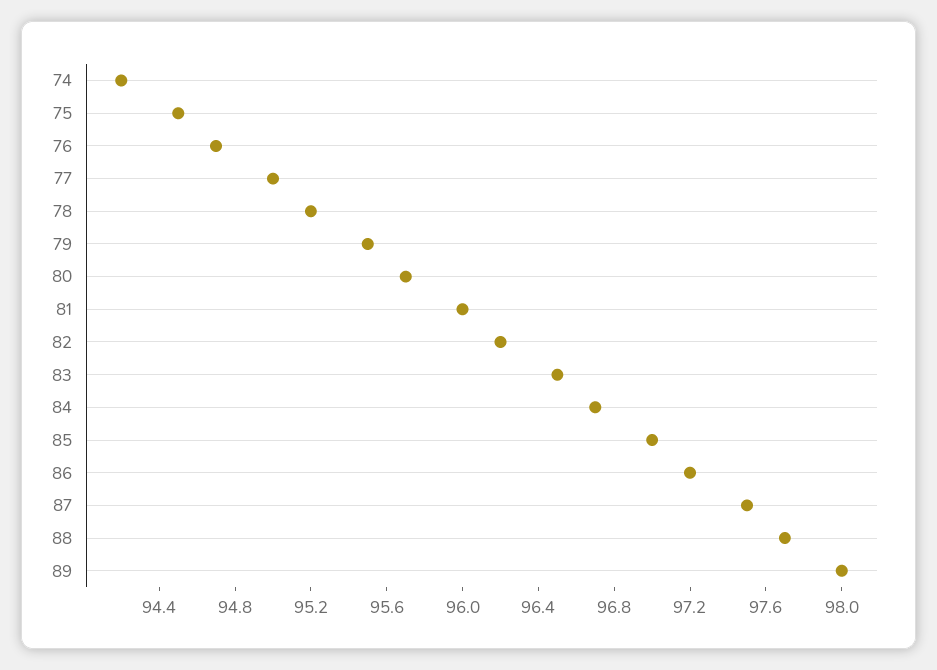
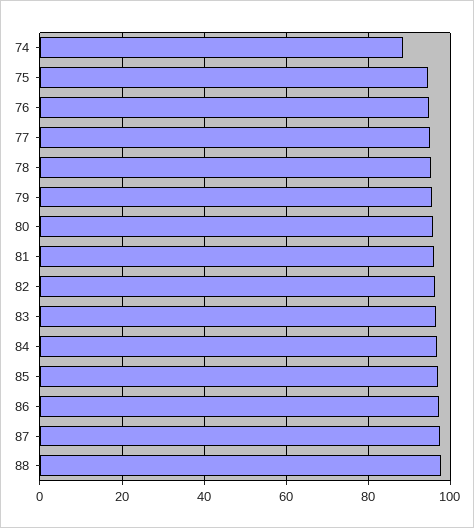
  {
-   "74": 94.2,
+   "74": 88,
    "75": 94.5,
    "76": 94.7,
    "77": 95,
    "78": 95.2,
    "79": 95.5,
    "80": 95.7,
    "81": 96,
    "82": 96.2,
    "83": 96.5,
    "84": 96.7,
    "85": 97,
    "86": 97.2,
    "87": 97.5,
-   "88": 97.7,
+   "88": 97.7
-   "89": 98
  }

